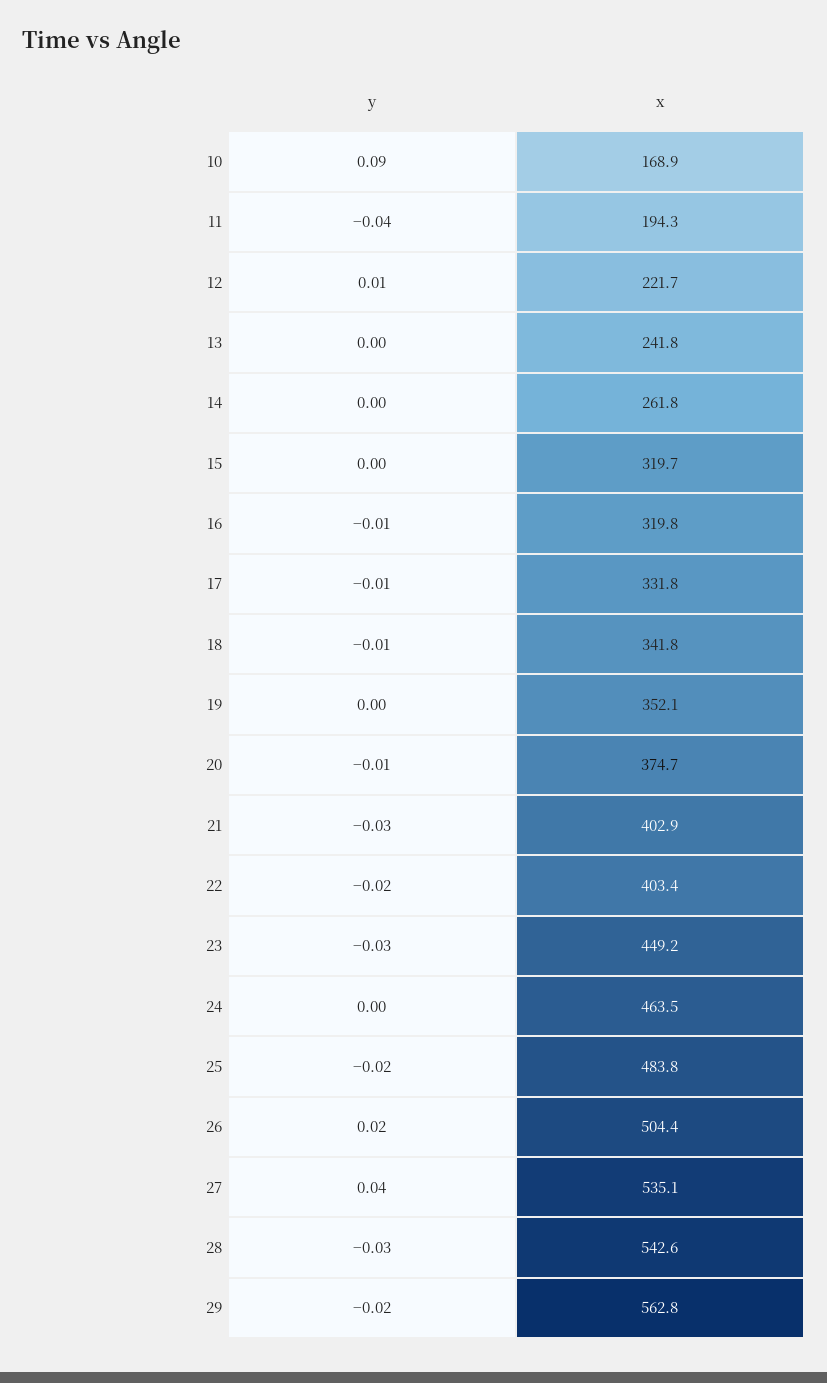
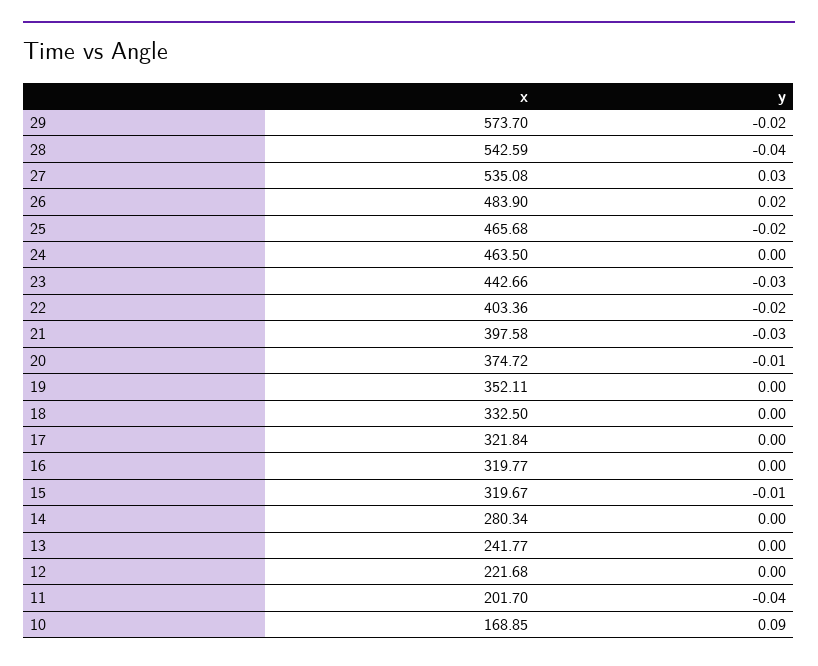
  {
    "y": {
      "10": 0.09,
      "11": -0.04,
-     "12": 0.01,
+     "12": 0,
      "13": 0,
      "14": 0,
-     "15": 0,
+     "15": -0.01,
-     "16": -0.01,
+     "16": 0,
-     "17": -0.01,
+     "17": 0,
-     "18": -0.01,
+     "18": 0,
      "19": 0,
      "20": -0.01,
      "21": -0.03,
      "22": -0.02,
      "23": -0.03,
      "24": 0,
      "25": -0.02,
      "26": 0.02,
-     "27": 0.04,
+     "27": 0.03,
-     "28": -0.03,
+     "28": -0.04,
      "29": -0.02
    },
    "x": {
      "10": 168.85,
-     "11": 194.3,
+     "11": 201.7,
      "12": 221.68,
      "13": 241.77,
-     "14": 261.8,
+     "14": 280.34,
      "15": 319.67,
      "16": 319.77,
-     "17": 331.8,
+     "17": 321.84,
-     "18": 341.8,
+     "18": 332.5,
      "19": 352.11,
      "20": 374.72,
-     "21": 402.9,
+     "21": 397.58,
      "22": 403.36,
-     "23": 449.2,
+     "23": 442.66,
      "24": 463.5,
-     "25": 483.8,
+     "25": 465.68,
-     "26": 504.4,
+     "26": 483.9,
      "27": 535.08,
      "28": 542.59,
-     "29": 562.8
+     "29": 573.7
    }
  }

